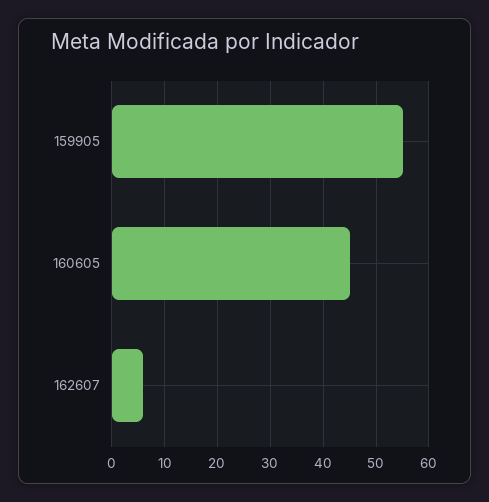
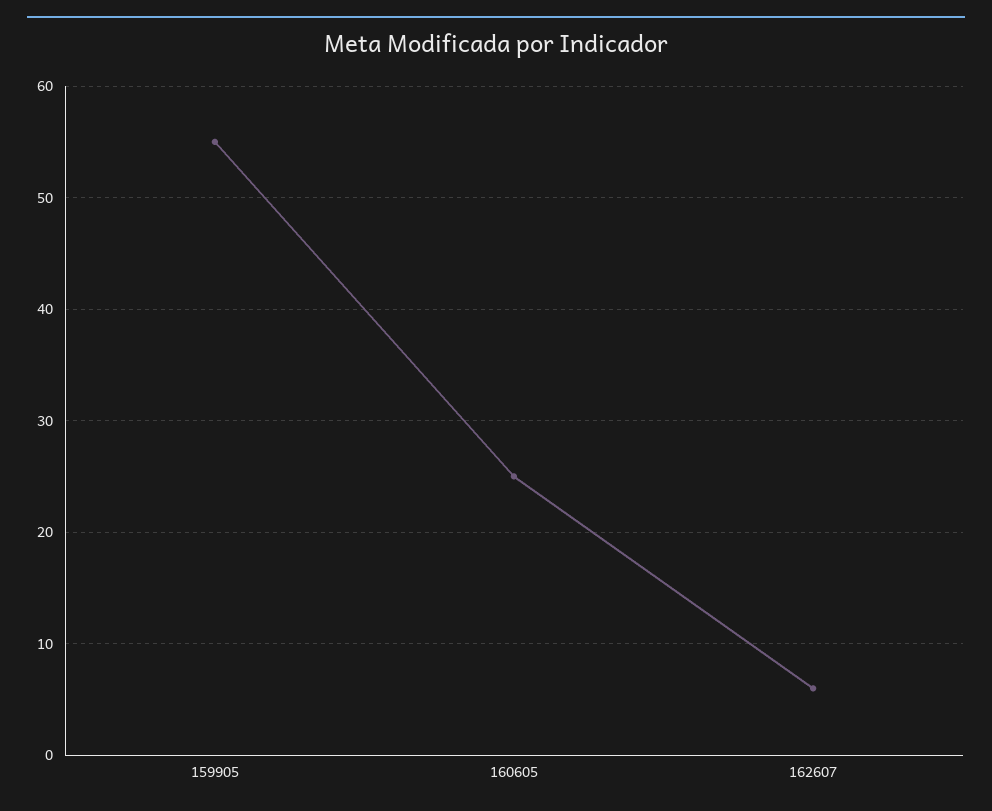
  {
    "159905": 55,
-   "160605": 45,
+   "160605": 25,
    "162607": 6
  }

